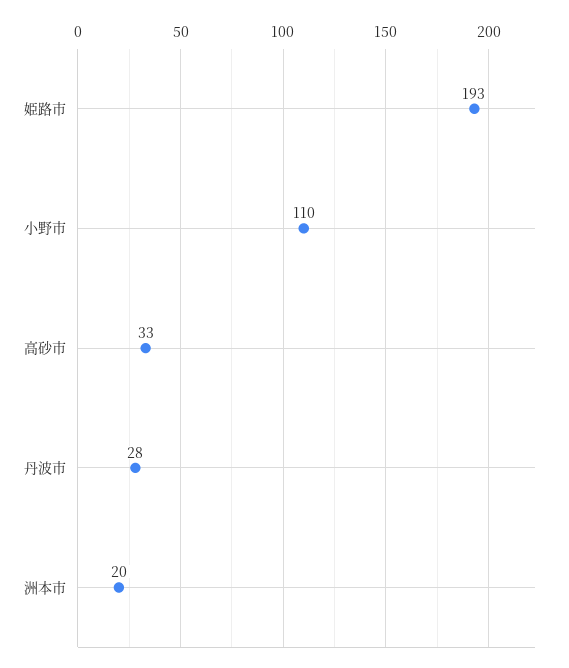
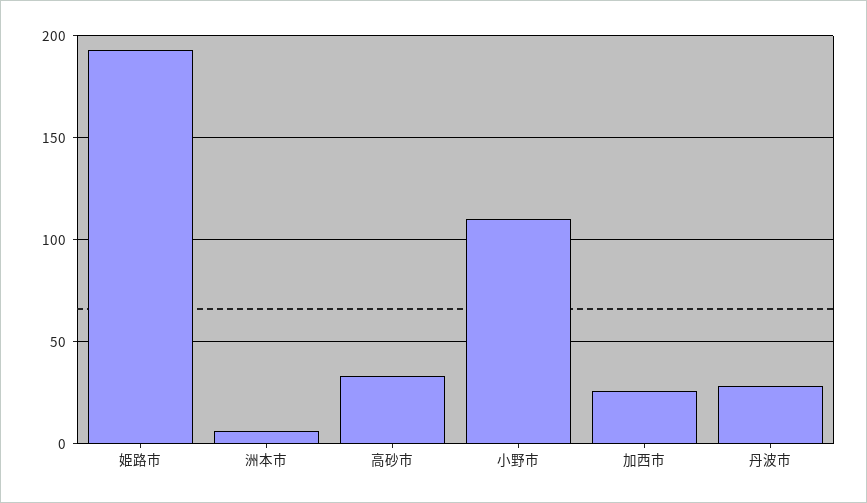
  {
    "姫路市": 193,
    "小野市": 110,
    "高砂市": 33,
    "丹波市": 28,
-   "洲本市": 20
+   "洲本市": 5,
+   "加西市": 25
  }

